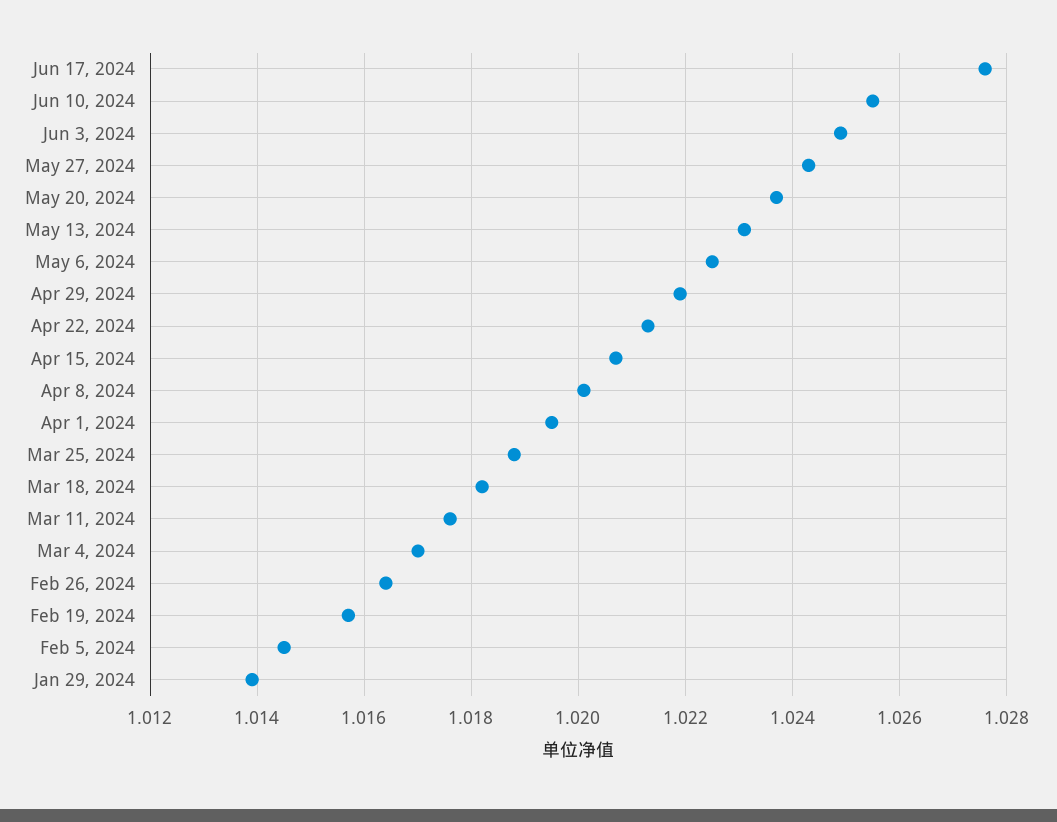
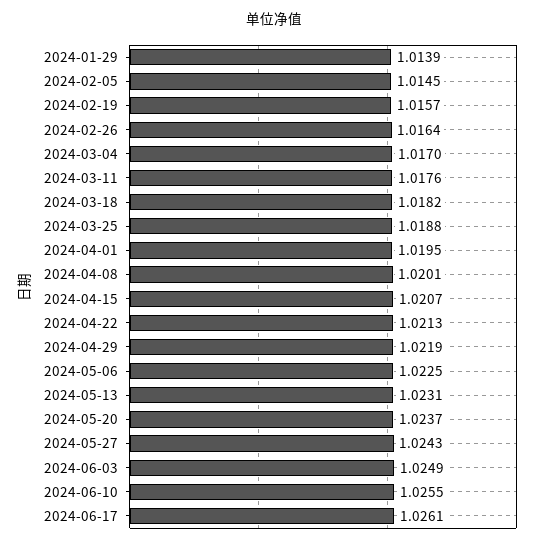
  {
-   "Jun 17, 2024": 1.0275,
+   "Jun 17, 2024": 1.0261,
    "Jun 10, 2024": 1.0255,
    "Jun 3, 2024": 1.0249,
    "May 27, 2024": 1.0243,
    "May 20, 2024": 1.0237,
    "May 13, 2024": 1.0231,
    "May 6, 2024": 1.0225,
    "Apr 29, 2024": 1.0219,
    "Apr 22, 2024": 1.0213,
    "Apr 15, 2024": 1.0207,
    "Apr 8, 2024": 1.0201,
    "Apr 1, 2024": 1.0195,
    "Mar 25, 2024": 1.0188,
    "Mar 18, 2024": 1.0182,
    "Mar 11, 2024": 1.0176,
    "Mar 4, 2024": 1.017,
    "Feb 26, 2024": 1.0164,
    "Feb 19, 2024": 1.0157,
    "Feb 5, 2024": 1.0145,
    "Jan 29, 2024": 1.0139
  }

